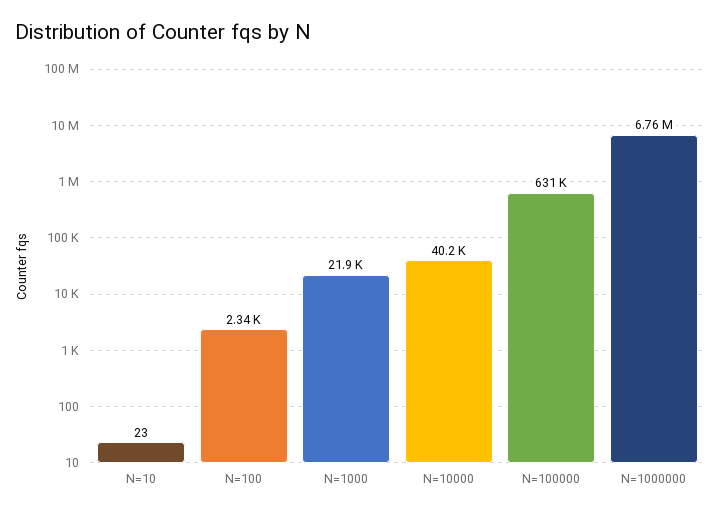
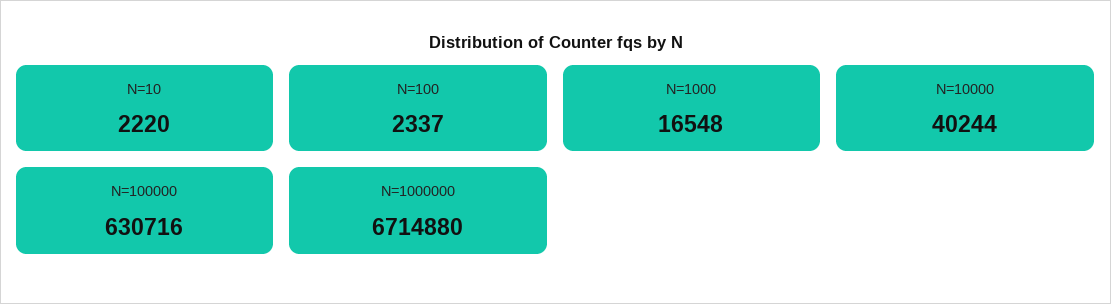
  {
-   "N=10": 23,
+   "N=10": 2220,
    "N=100": 2337,
-   "N=1000": 21900,
+   "N=1000": 16548,
    "N=10000": 40244,
    "N=100000": 630716,
-   "N=1000000": 6760000
+   "N=1000000": 6714880
  }

